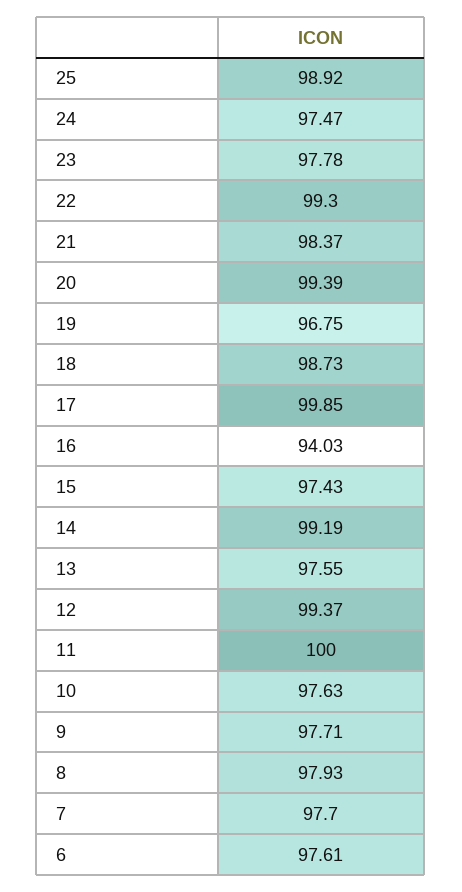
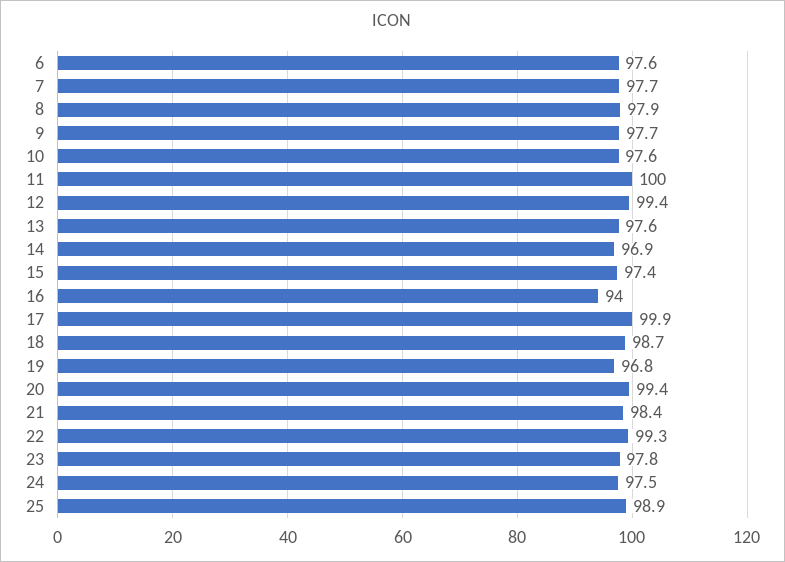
  {
    "25": 98.92,
    "24": 97.47,
    "23": 97.78,
    "22": 99.3,
    "21": 98.37,
    "20": 99.39,
    "19": 96.75,
    "18": 98.73,
    "17": 99.85,
    "16": 94.03,
    "15": 97.43,
-   "14": 99.19,
+   "14": 96.9,
    "13": 97.55,
    "12": 99.37,
    "11": 100,
    "10": 97.63,
    "9": 97.71,
    "8": 97.93,
    "7": 97.7,
    "6": 97.61
  }

